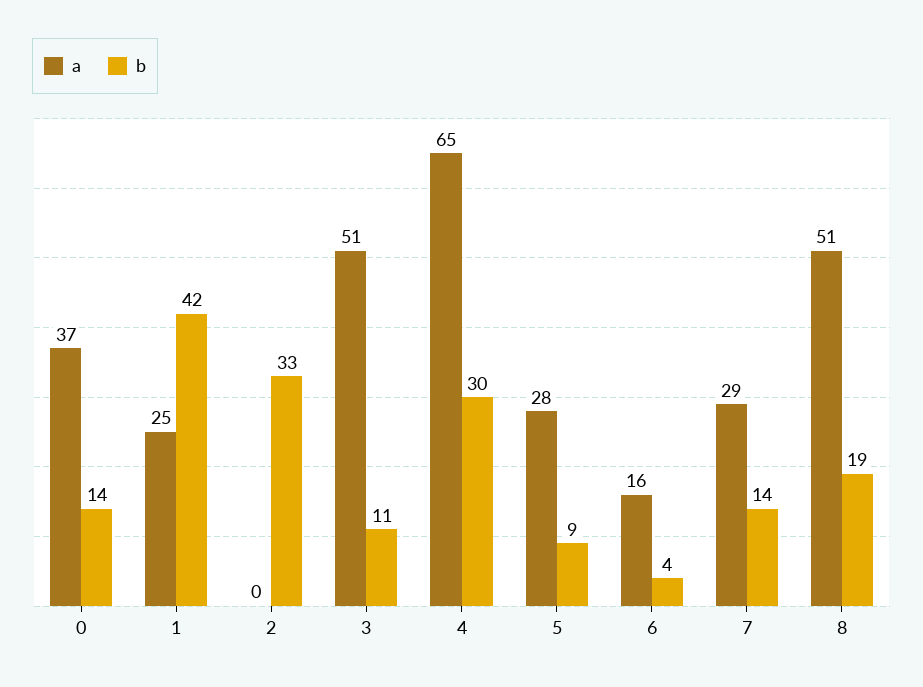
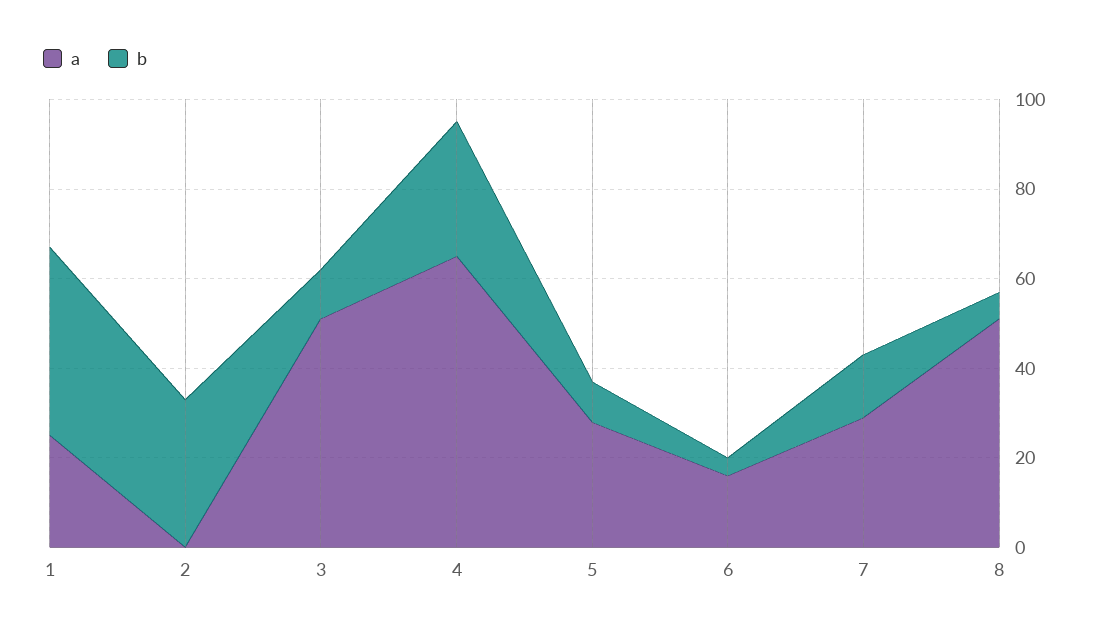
  {
    "a": {
-     "0": 37,
      "1": 25,
      "2": 0,
      "3": 51,
      "4": 65,
      "5": 28,
      "6": 16,
      "7": 29,
      "8": 51
    },
    "b": {
-     "0": 14,
      "1": 42,
      "2": 33,
      "3": 11,
      "4": 30,
      "5": 9,
      "6": 4,
      "7": 14,
-     "8": 19
+     "8": 5
    }
  }

